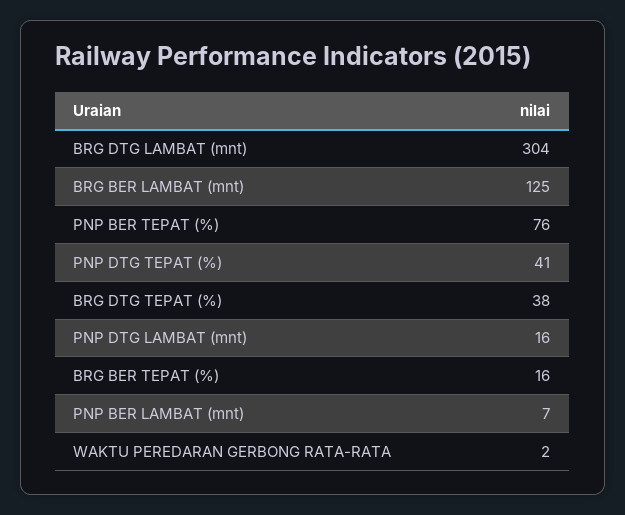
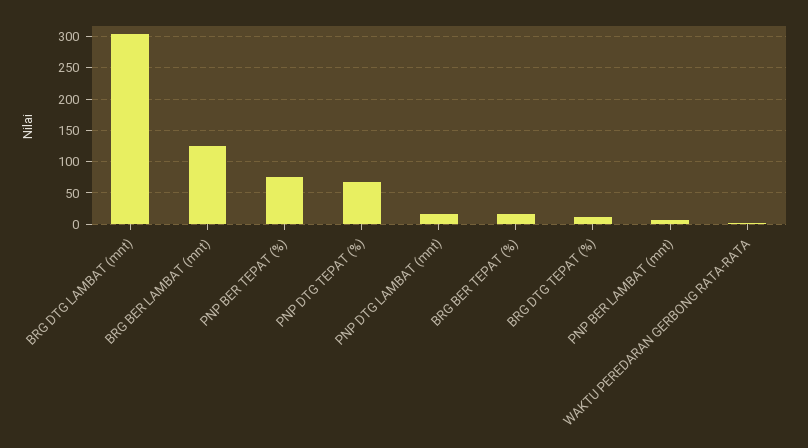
  {
    "BRG DTG LAMBAT (mnt)": 304,
    "BRG BER LAMBAT (mnt)": 125,
    "PNP BER TEPAT (%)": 76,
-   "PNP DTG TEPAT (%)": 41,
+   "PNP DTG TEPAT (%)": 70,
-   "BRG DTG TEPAT (%)": 38,
+   "BRG DTG TEPAT (%)": 10,
    "PNP DTG LAMBAT (mnt)": 16,
    "BRG BER TEPAT (%)": 16,
    "PNP BER LAMBAT (mnt)": 7,
    "WAKTU PEREDARAN GERBONG RATA-RATA": 2
  }

